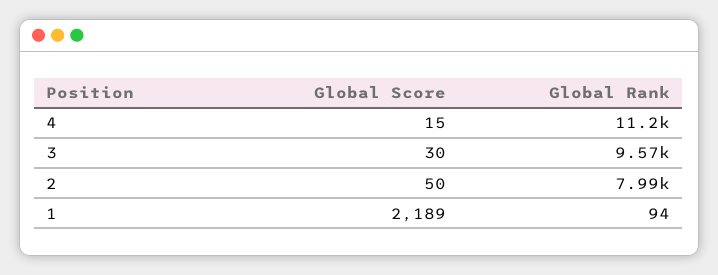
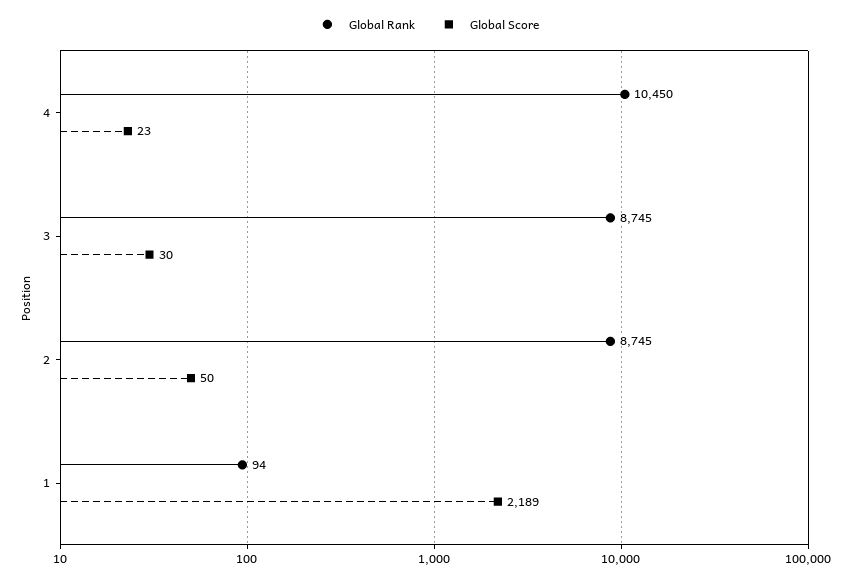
  {
    "Global Score": {
-     "4": 15,
+     "4": 23,
      "3": 30,
      "2": 50,
      "1": 2189
    },
    "Global Rank": {
-     "4": 11200,
+     "4": 10450,
-     "3": 9570,
+     "3": 8745,
-     "2": 7990,
+     "2": 8745,
      "1": 94
    }
  }

